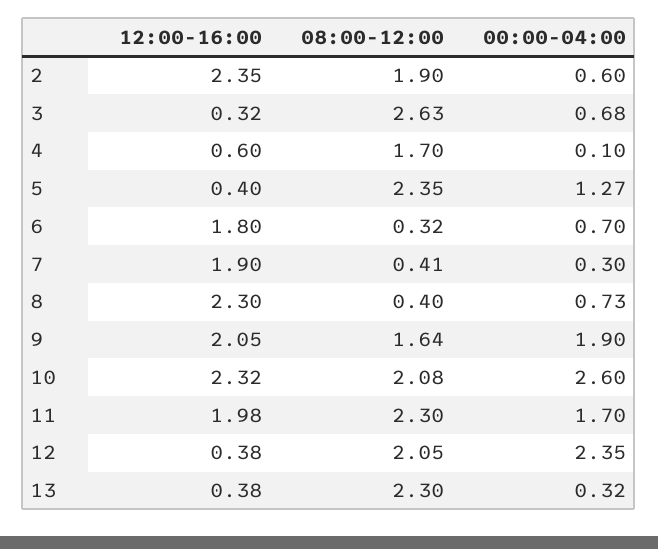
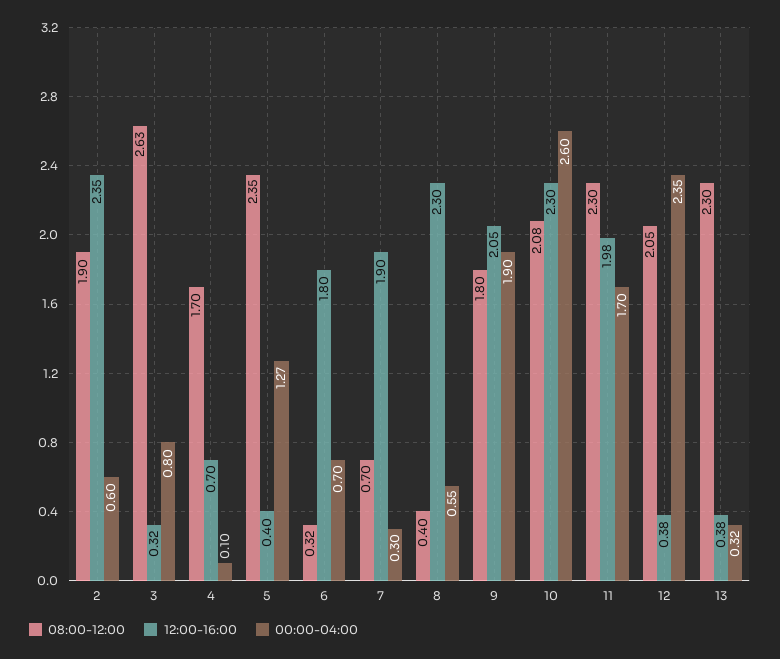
  {
    "12:00-16:00": {
      "2": 2.35,
      "3": 0.32,
-     "4": 0.6,
+     "4": 0.7,
      "5": 0.4,
      "6": 1.8,
      "7": 1.9,
      "8": 2.3,
      "9": 2.05,
-     "10": 2.32,
+     "10": 2.3,
      "11": 1.98,
      "12": 0.38,
      "13": 0.38
    },
    "08:00-12:00": {
      "2": 1.9,
      "3": 2.63,
      "4": 1.7,
      "5": 2.35,
      "6": 0.32,
-     "7": 0.41,
+     "7": 0.7,
      "8": 0.4,
-     "9": 1.64,
+     "9": 1.8,
      "10": 2.08,
      "11": 2.3,
      "12": 2.05,
      "13": 2.3
    },
    "00:00-04:00": {
      "2": 0.6,
-     "3": 0.68,
+     "3": 0.8,
      "4": 0.1,
      "5": 1.27,
      "6": 0.7,
      "7": 0.3,
-     "8": 0.73,
+     "8": 0.55,
      "9": 1.9,
      "10": 2.6,
      "11": 1.7,
      "12": 2.35,
      "13": 0.32
    }
  }

